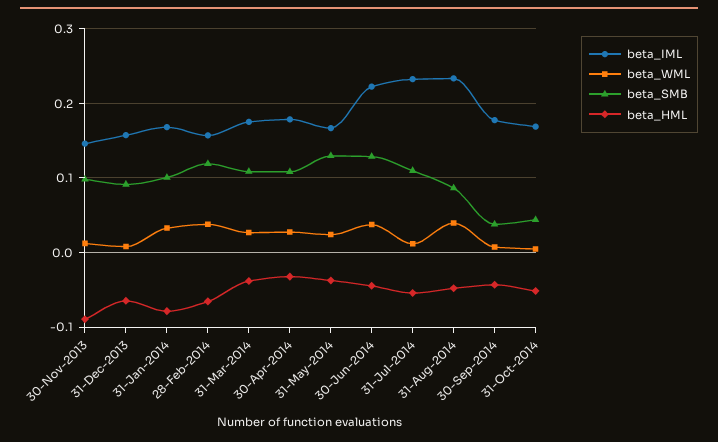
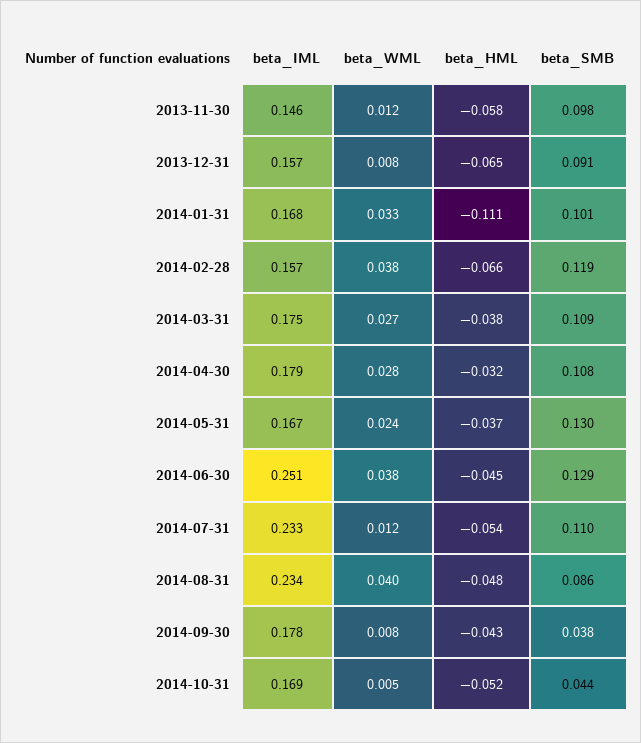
  {
    "beta_IML": {
      "30-Nov-2013": 0.146,
      "31-Dec-2013": 0.157,
      "31-Jan-2014": 0.168,
      "28-Feb-2014": 0.157,
      "31-Mar-2014": 0.175,
      "30-Apr-2014": 0.179,
      "31-May-2014": 0.167,
-     "30-Jun-2014": 0.22,
+     "30-Jun-2014": 0.251,
      "31-Jul-2014": 0.233,
      "31-Aug-2014": 0.234,
      "30-Sep-2014": 0.178,
      "31-Oct-2014": 0.169
    },
    "beta_WML": {
      "30-Nov-2013": 0.012,
      "31-Dec-2013": 0.008,
      "31-Jan-2014": 0.033,
      "28-Feb-2014": 0.038,
      "31-Mar-2014": 0.027,
      "30-Apr-2014": 0.028,
      "31-May-2014": 0.024,
      "30-Jun-2014": 0.038,
      "31-Jul-2014": 0.012,
      "31-Aug-2014": 0.04,
      "30-Sep-2014": 0.008,
      "31-Oct-2014": 0.005
    },
    "beta_SMB": {
      "30-Nov-2013": 0.098,
      "31-Dec-2013": 0.091,
      "31-Jan-2014": 0.101,
      "28-Feb-2014": 0.119,
      "31-Mar-2014": 0.109,
      "30-Apr-2014": 0.108,
      "31-May-2014": 0.13,
      "30-Jun-2014": 0.129,
      "31-Jul-2014": 0.11,
      "31-Aug-2014": 0.086,
      "30-Sep-2014": 0.038,
      "31-Oct-2014": 0.044
    },
    "beta_HML": {
-     "30-Nov-2013": -0.09,
+     "30-Nov-2013": -0.058,
      "31-Dec-2013": -0.065,
-     "31-Jan-2014": -0.08,
+     "31-Jan-2014": -0.111,
      "28-Feb-2014": -0.066,
      "31-Mar-2014": -0.038,
      "30-Apr-2014": -0.032,
      "31-May-2014": -0.037,
      "30-Jun-2014": -0.045,
      "31-Jul-2014": -0.054,
      "31-Aug-2014": -0.048,
      "30-Sep-2014": -0.043,
      "31-Oct-2014": -0.052
    }
  }

